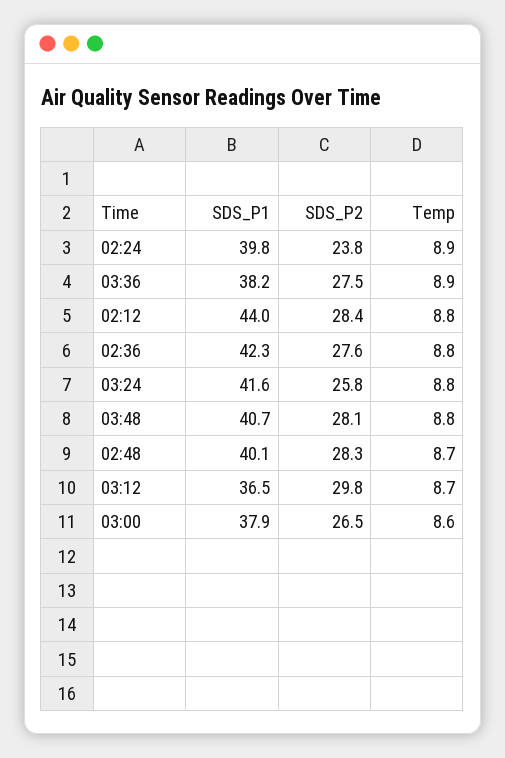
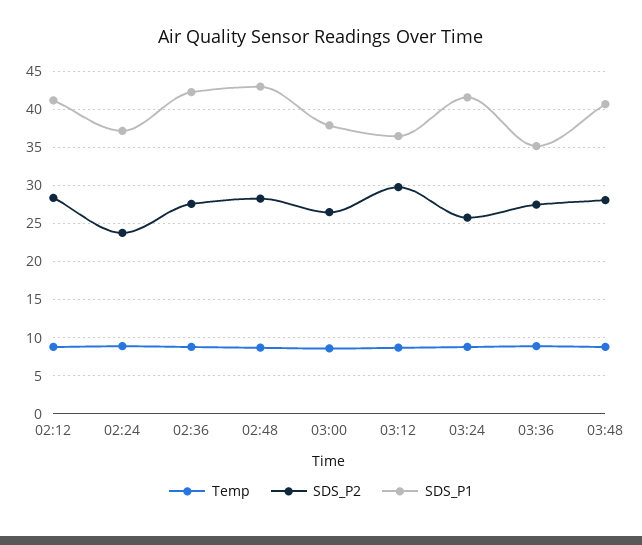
  {
    "SDS_P1": {
-     "02:24": 39.8,
+     "02:24": 37,
-     "03:36": 38.2,
+     "03:36": 35,
-     "02:12": 44,
+     "02:12": 41,
      "02:36": 42.3,
      "03:24": 41.6,
      "03:48": 40.7,
-     "02:48": 40.1,
+     "02:48": 43,
      "03:12": 36.5,
      "03:00": 37.9
    },
    "SDS_P2": {
      "02:24": 23.8,
      "03:36": 27.5,
      "02:12": 28.4,
      "02:36": 27.6,
      "03:24": 25.8,
      "03:48": 28.1,
      "02:48": 28.3,
      "03:12": 29.8,
      "03:00": 26.5
    },
    "Temp": {
      "02:24": 8.9,
      "03:36": 8.9,
      "02:12": 8.8,
      "02:36": 8.8,
      "03:24": 8.8,
      "03:48": 8.8,
      "02:48": 8.7,
      "03:12": 8.7,
      "03:00": 8.6
    }
  }

